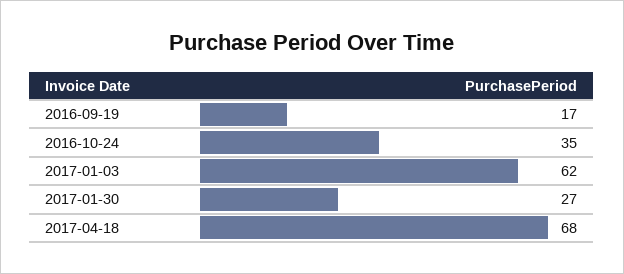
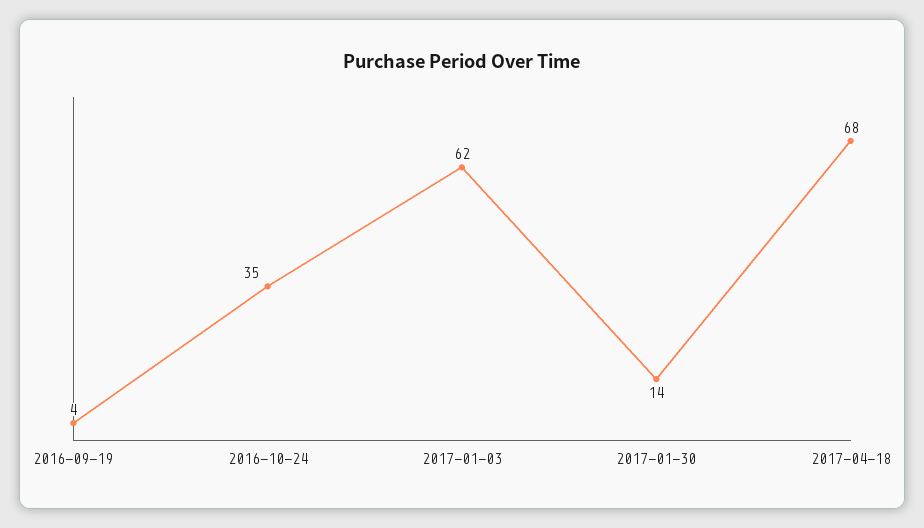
  {
-   "2016-09-19": 17,
+   "2016-09-19": 4,
    "2016-10-24": 35,
    "2017-01-03": 62,
-   "2017-01-30": 27,
+   "2017-01-30": 14,
    "2017-04-18": 68
  }

